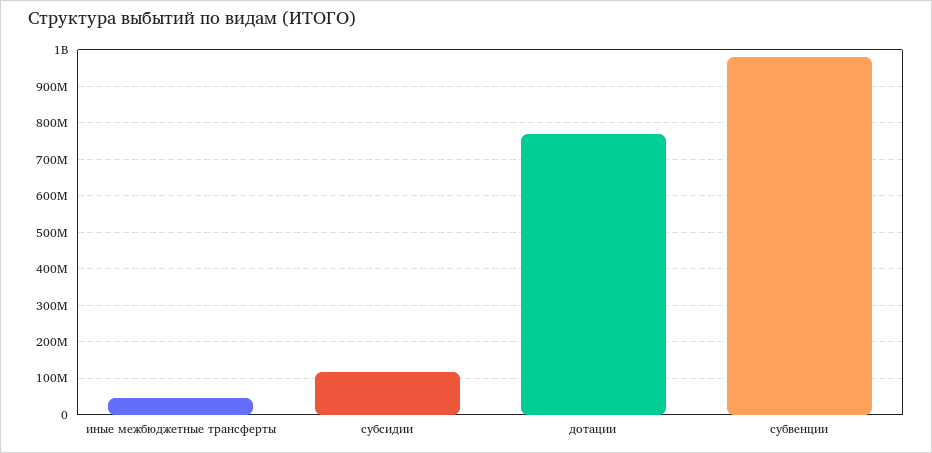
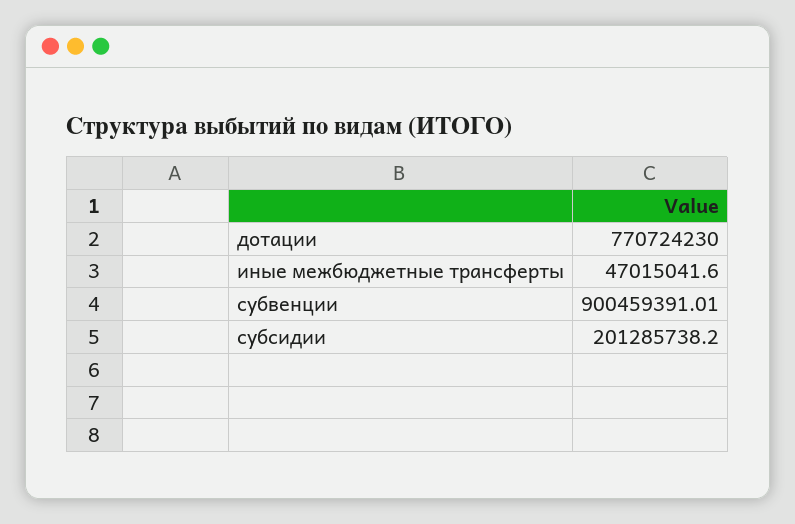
  {
    "иные межбюджетные трансферты": 47015041.6,
-   "субсидии": 120000000,
+   "субсидии": 201285738.2,
    "дотации": 770724230,
-   "субвенции": 980000000
+   "субвенции": 900459391.01
  }

